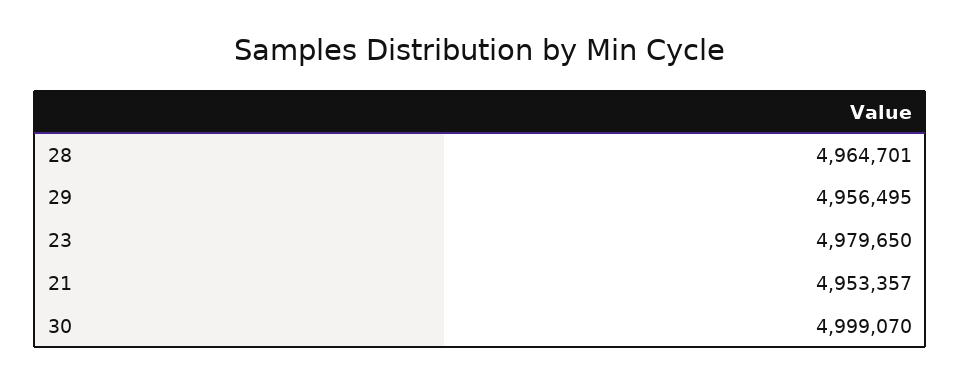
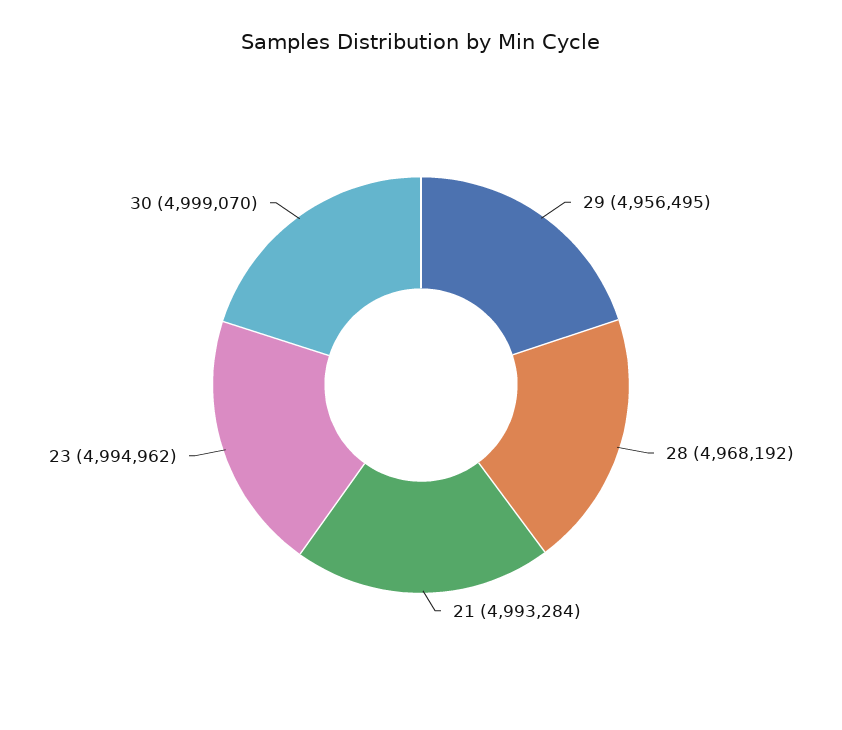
  {
-   "28": 4964701,
+   "28": 4968192,
    "29": 4956495,
-   "23": 4979650,
+   "23": 4994962,
-   "21": 4953357,
+   "21": 4993284,
    "30": 4999070
  }

